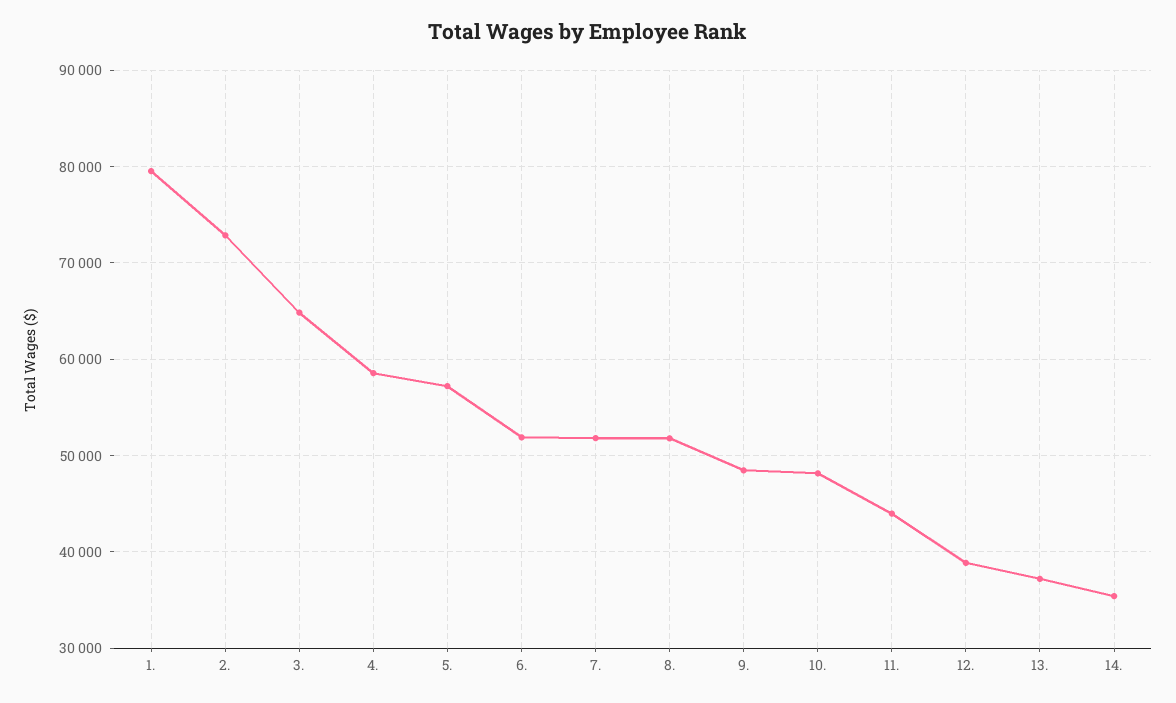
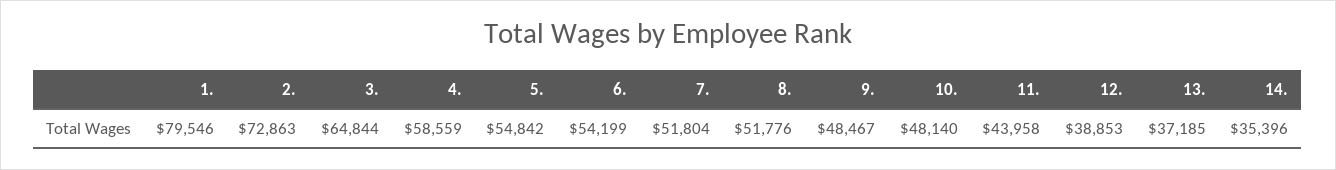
  {
    "1.": 79546,
    "2.": 72863,
    "3.": 64844,
    "4.": 58559,
-   "5.": 57000,
+   "5.": 54842,
-   "6.": 52000,
+   "6.": 54199,
    "7.": 51804,
    "8.": 51776,
    "9.": 48467,
    "10.": 48140,
    "11.": 43958,
    "12.": 38853,
    "13.": 37185,
    "14.": 35396
  }

